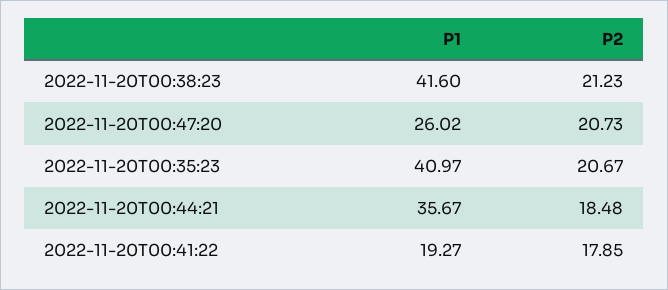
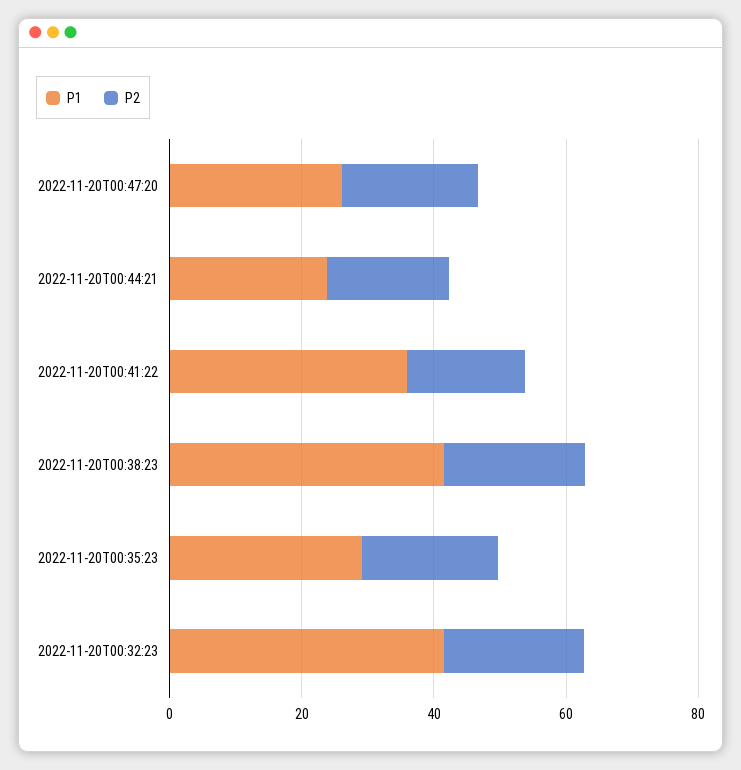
  {
    "P1": {
      "2022-11-20T00:38:23": 41.6,
      "2022-11-20T00:47:20": 26.02,
-     "2022-11-20T00:35:23": 40.97,
+     "2022-11-20T00:35:23": 30,
-     "2022-11-20T00:44:21": 35.67,
+     "2022-11-20T00:44:21": 25,
-     "2022-11-20T00:41:22": 19.27
+     "2022-11-20T00:41:22": 35,
+     "2022-11-20T00:32:23": 40
    },
    "P2": {
      "2022-11-20T00:38:23": 21.23,
      "2022-11-20T00:47:20": 20.73,
      "2022-11-20T00:35:23": 20.67,
      "2022-11-20T00:44:21": 18.48,
-     "2022-11-20T00:41:22": 17.85
+     "2022-11-20T00:41:22": 17.85,
+     "2022-11-20T00:32:23": 20
    }
  }

